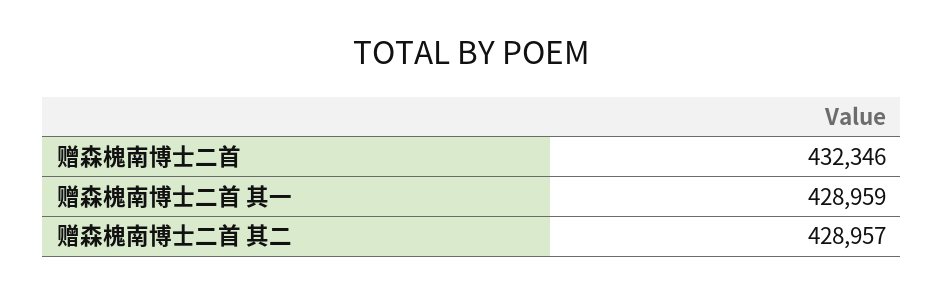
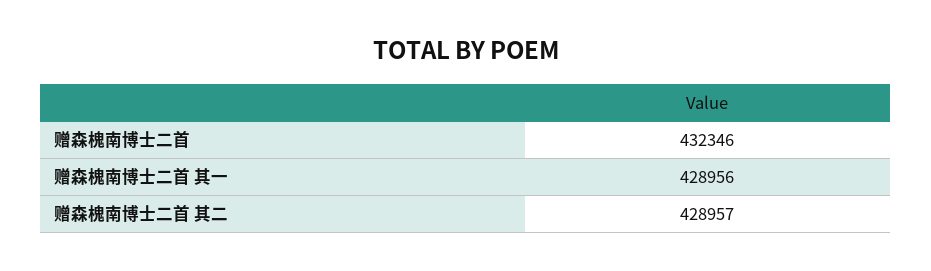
  {
    "赠森槐南博士二首": 432346,
-   "赠森槐南博士二首 其一": 428959,
+   "赠森槐南博士二首 其一": 428956,
    "赠森槐南博士二首 其二": 428957
  }

